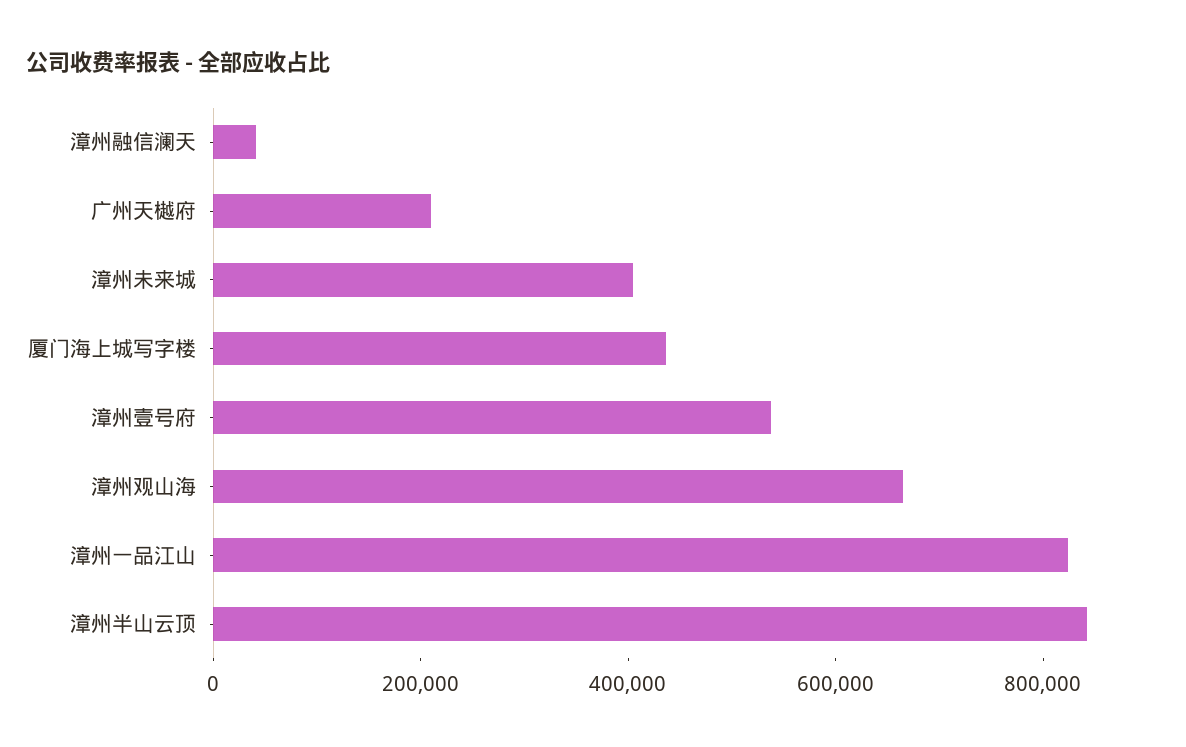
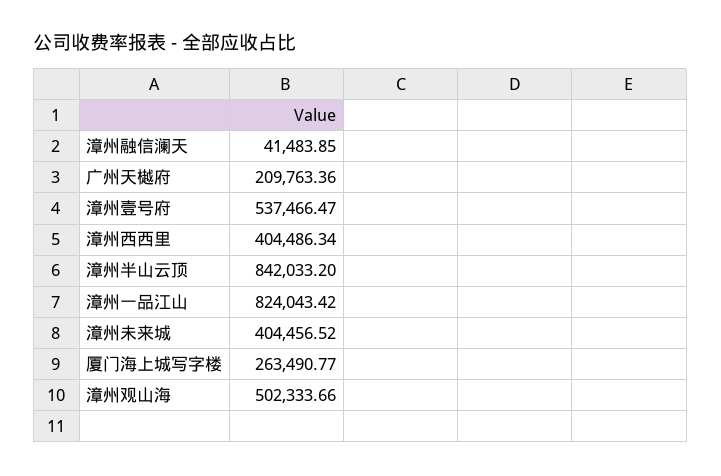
  {
    "漳州融信澜天": 41483.85,
    "广州天樾府": 209763.36,
    "漳州未来城": 404456.52,
-   "厦门海上城写字楼": 450000,
+   "厦门海上城写字楼": 263490.77,
    "漳州壹号府": 537466.47,
-   "漳州观山海": 650000,
+   "漳州观山海": 502333.66,
    "漳州一品江山": 824043.42,
-   "漳州半山云顶": 842033.2
+   "漳州半山云顶": 842033.2,
+   "漳州西西里": 404486.34
  }

